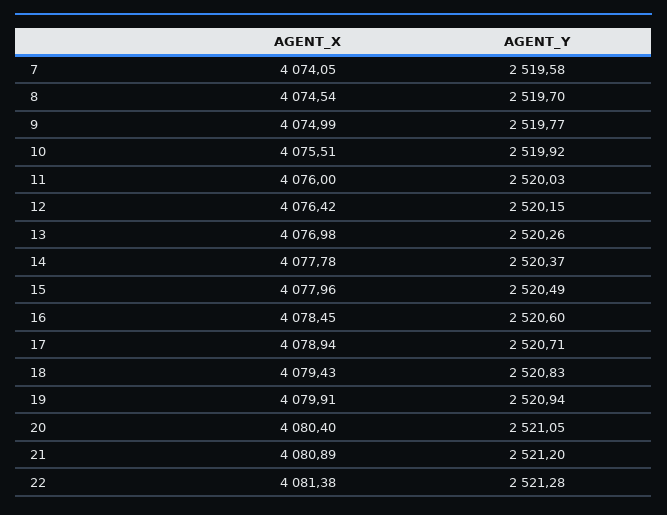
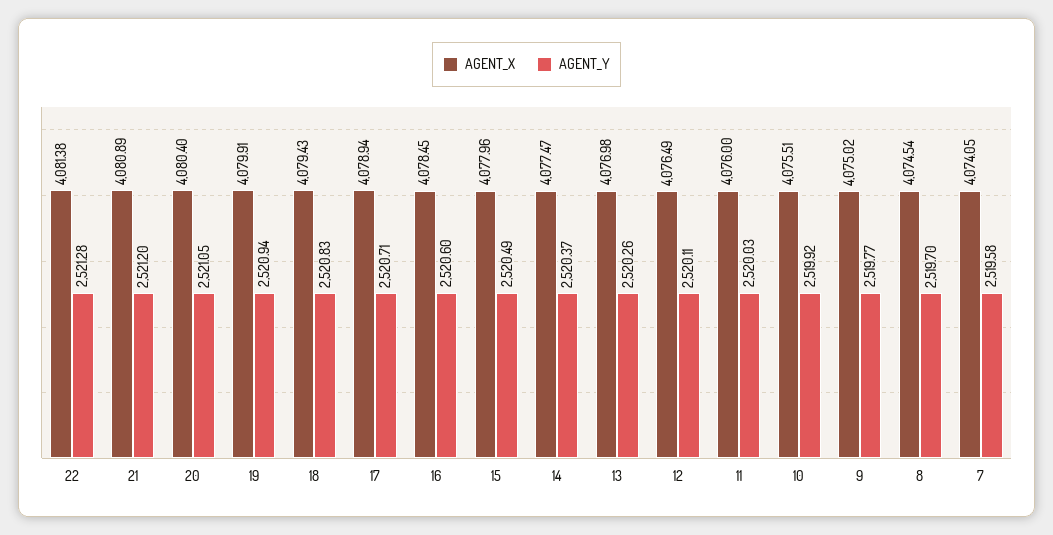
  {
    "AGENT_X": {
      "7": 4074.05,
      "8": 4074.54,
-     "9": 4074.99,
+     "9": 4075.02,
      "10": 4075.51,
      "11": 4076,
-     "12": 4076.42,
+     "12": 4076.49,
      "13": 4076.98,
-     "14": 4077.78,
+     "14": 4077.47,
      "15": 4077.96,
      "16": 4078.45,
      "17": 4078.94,
      "18": 4079.43,
      "19": 4079.91,
      "20": 4080.4,
      "21": 4080.89,
      "22": 4081.38
    },
    "AGENT_Y": {
      "7": 2519.58,
      "8": 2519.7,
      "9": 2519.77,
      "10": 2519.92,
      "11": 2520.03,
-     "12": 2520.15,
+     "12": 2520.11,
      "13": 2520.26,
      "14": 2520.37,
      "15": 2520.49,
      "16": 2520.6,
      "17": 2520.71,
      "18": 2520.83,
      "19": 2520.94,
      "20": 2521.05,
      "21": 2521.2,
      "22": 2521.28
    }
  }

